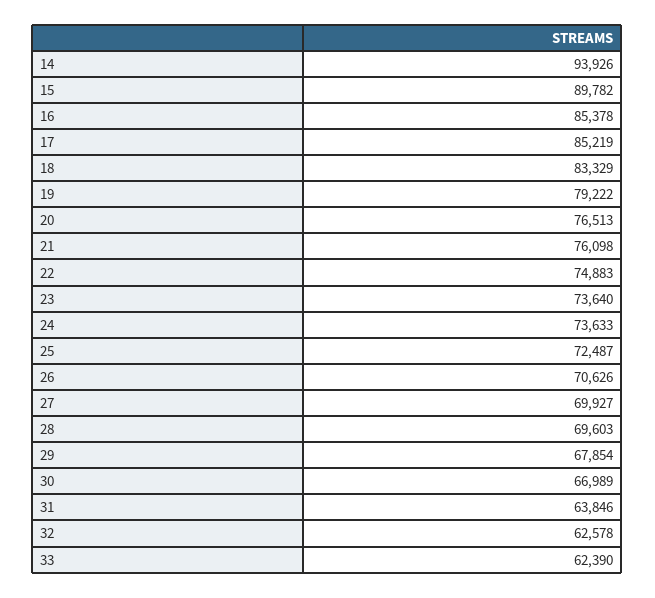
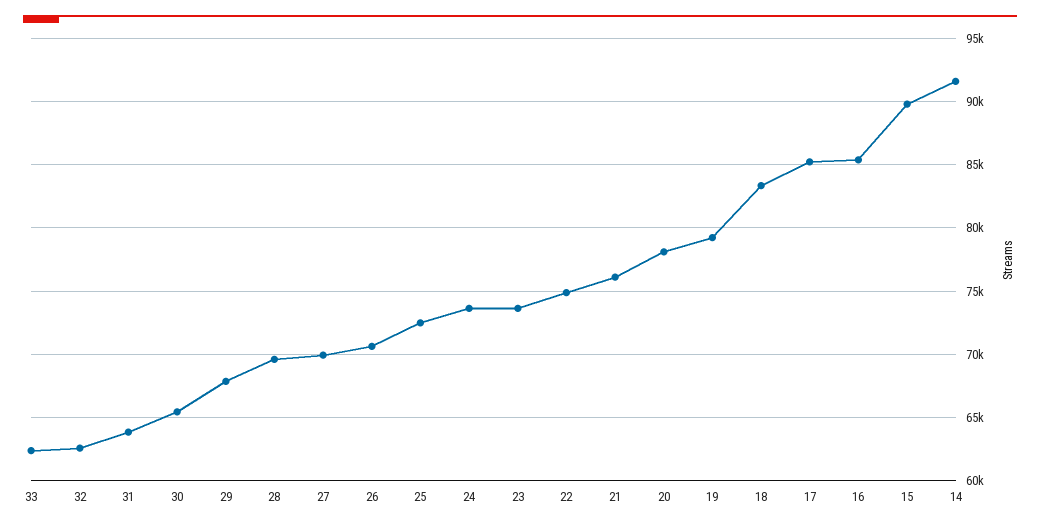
  {
-   "14": 93926,
+   "14": 91500,
    "15": 89782,
    "16": 85378,
    "17": 85219,
    "18": 83329,
    "19": 79222,
-   "20": 76513,
+   "20": 78000,
    "21": 76098,
    "22": 74883,
    "23": 73640,
    "24": 73633,
    "25": 72487,
    "26": 70626,
    "27": 69927,
    "28": 69603,
    "29": 67854,
-   "30": 66989,
+   "30": 65500,
    "31": 63846,
    "32": 62578,
    "33": 62390
  }

